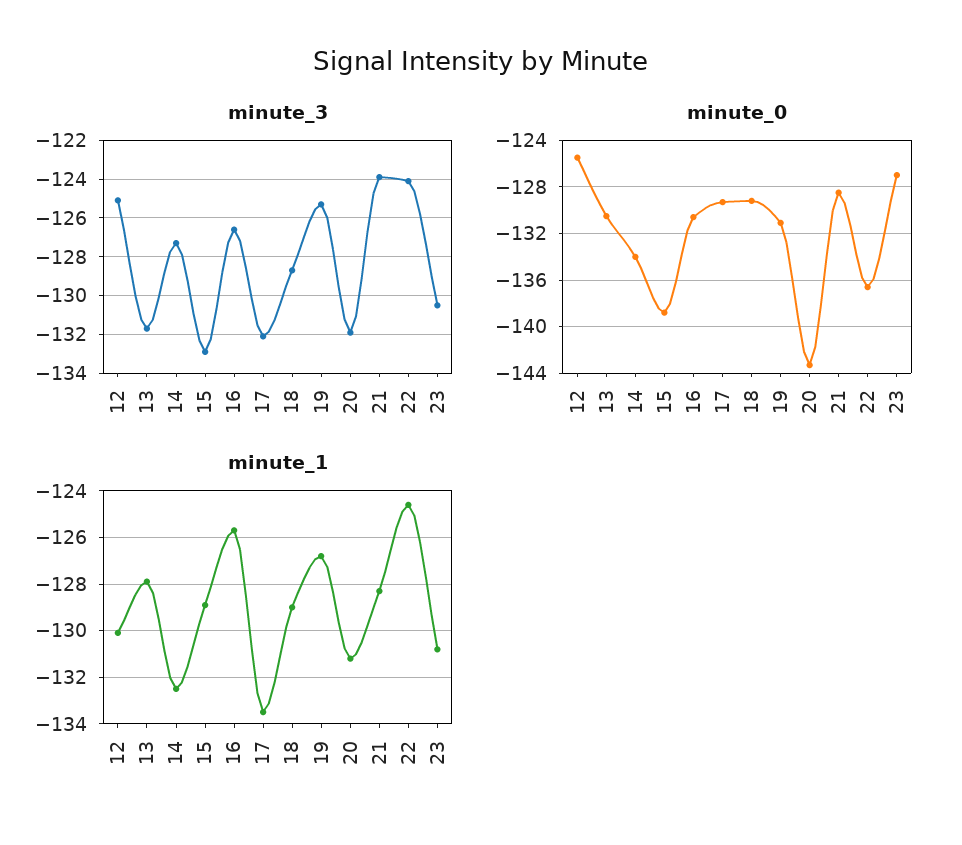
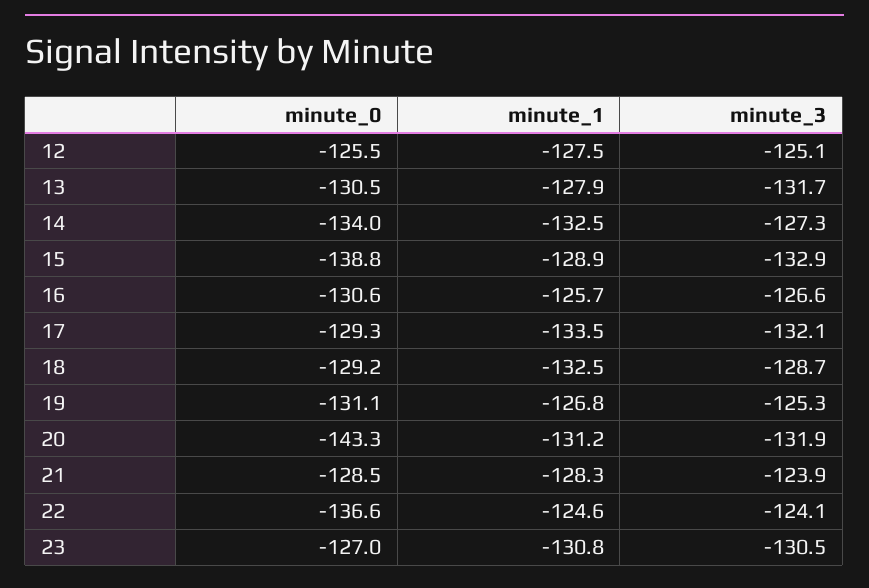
  {
    "minute_3": {
      "12": -125.1,
      "13": -131.7,
      "14": -127.3,
      "15": -132.9,
      "16": -126.6,
      "17": -132.1,
      "18": -128.7,
      "19": -125.3,
      "20": -131.9,
      "21": -123.9,
      "22": -124.1,
      "23": -130.5
    },
    "minute_0": {
      "12": -125.5,
      "13": -130.5,
      "14": -134,
      "15": -138.8,
      "16": -130.6,
      "17": -129.3,
      "18": -129.2,
      "19": -131.1,
      "20": -143.3,
      "21": -128.5,
      "22": -136.6,
      "23": -127
    },
    "minute_1": {
-     "12": -130,
+     "12": -127.5,
      "13": -127.9,
      "14": -132.5,
      "15": -128.9,
      "16": -125.7,
      "17": -133.5,
-     "18": -129,
+     "18": -132.5,
      "19": -126.8,
      "20": -131.2,
      "21": -128.3,
      "22": -124.6,
      "23": -130.8
    }
  }

